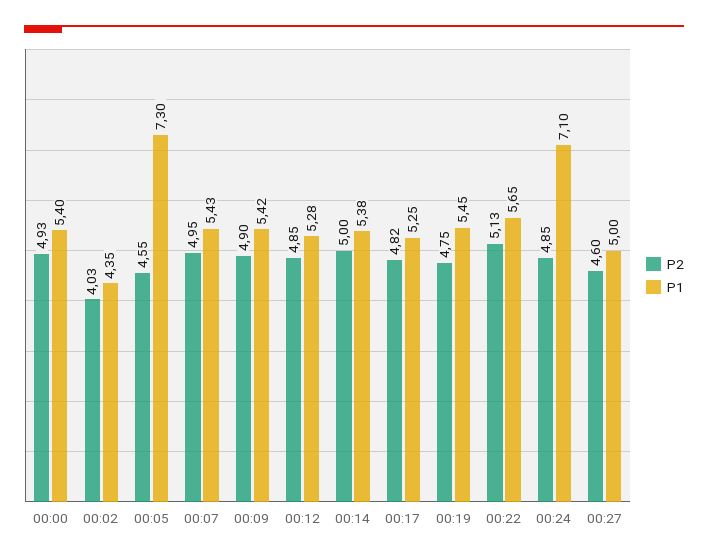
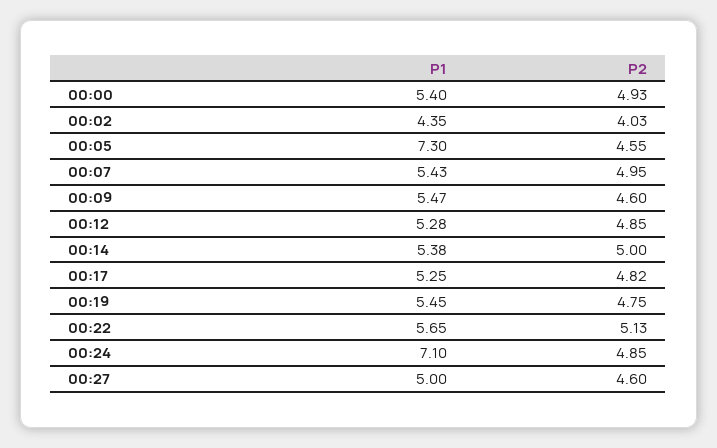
  {
    "P2": {
      "00:00": 4.93,
      "00:02": 4.03,
      "00:05": 4.55,
      "00:07": 4.95,
-     "00:09": 4.9,
+     "00:09": 4.6,
      "00:12": 4.85,
      "00:14": 5,
      "00:17": 4.82,
      "00:19": 4.75,
      "00:22": 5.13,
      "00:24": 4.85,
      "00:27": 4.6
    },
    "P1": {
      "00:00": 5.4,
      "00:02": 4.35,
      "00:05": 7.3,
      "00:07": 5.43,
-     "00:09": 5.42,
+     "00:09": 5.47,
      "00:12": 5.28,
      "00:14": 5.38,
      "00:17": 5.25,
      "00:19": 5.45,
      "00:22": 5.65,
      "00:24": 7.1,
      "00:27": 5
    }
  }

